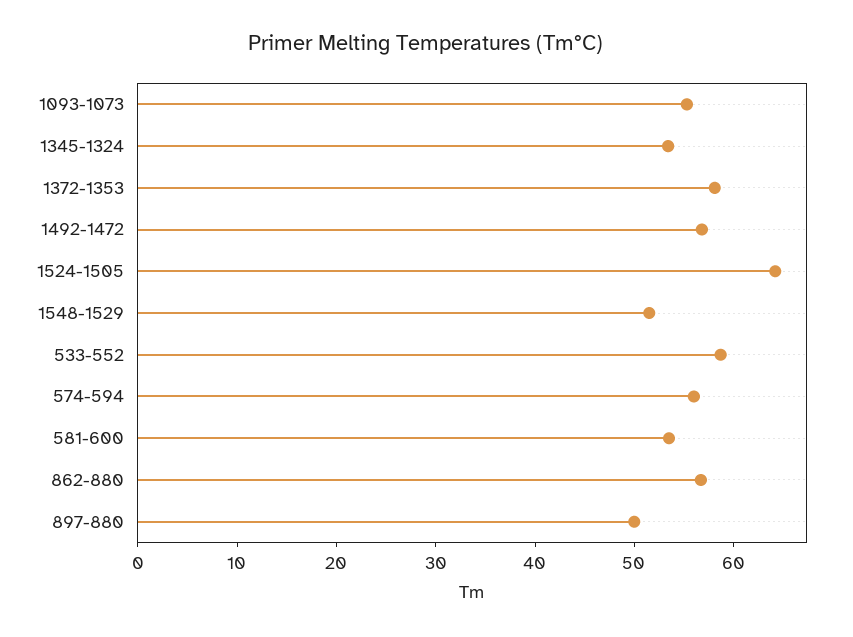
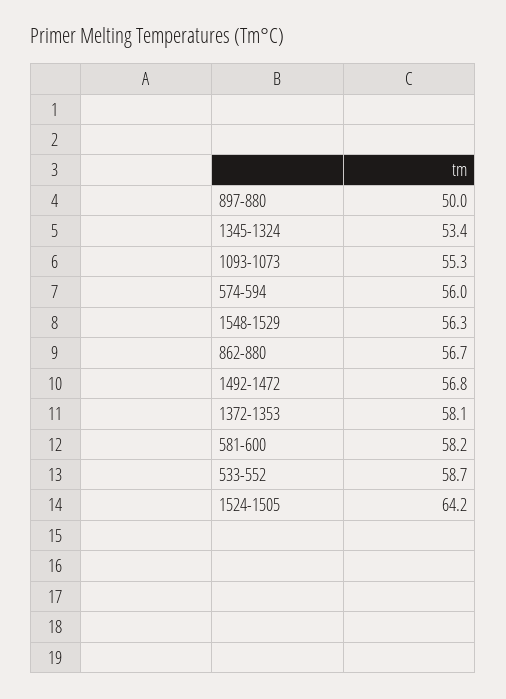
  {
    "1093-1073": 55.3,
    "1345-1324": 53.4,
    "1372-1353": 58.1,
    "1492-1472": 56.8,
    "1524-1505": 64.2,
-   "1548-1529": 52,
+   "1548-1529": 56.3,
    "533-552": 58.7,
    "574-594": 56,
-   "581-600": 54,
+   "581-600": 58.2,
    "862-880": 56.7,
    "897-880": 50
  }

